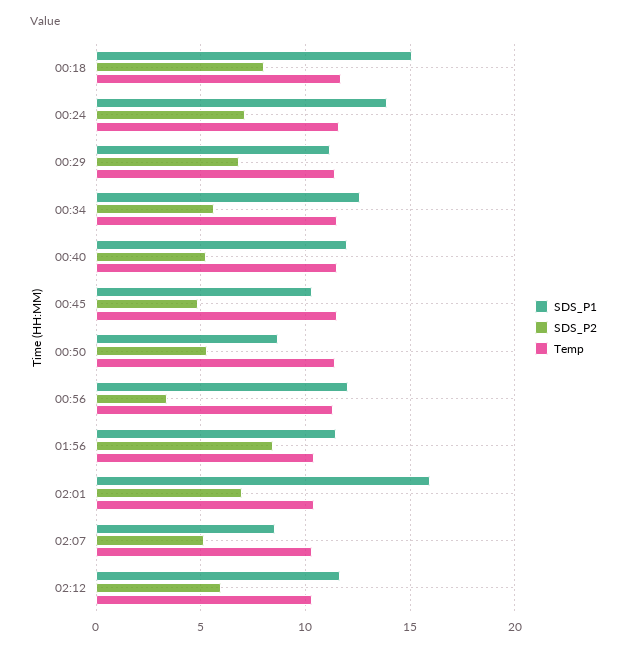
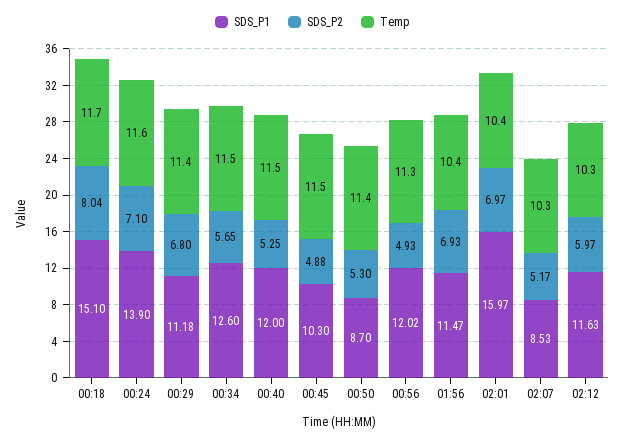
  {
    "SDS_P1": {
      "00:18": 15.1,
      "00:24": 13.9,
      "00:29": 11.18,
      "00:34": 12.6,
      "00:40": 12,
      "00:45": 10.3,
      "00:50": 8.7,
      "00:56": 12.02,
      "01:56": 11.47,
      "02:01": 15.97,
      "02:07": 8.53,
      "02:12": 11.63
    },
    "SDS_P2": {
      "00:18": 8.04,
      "00:24": 7.1,
      "00:29": 6.8,
      "00:34": 5.65,
      "00:40": 5.25,
      "00:45": 4.88,
      "00:50": 5.3,
-     "00:56": 3.5,
+     "00:56": 4.93,
-     "01:56": 8.5,
+     "01:56": 6.93,
      "02:01": 6.97,
      "02:07": 5.17,
      "02:12": 5.97
    },
    "Temp": {
      "00:18": 11.7,
      "00:24": 11.6,
      "00:29": 11.4,
      "00:34": 11.5,
      "00:40": 11.5,
      "00:45": 11.5,
      "00:50": 11.4,
      "00:56": 11.3,
      "01:56": 10.4,
      "02:01": 10.4,
      "02:07": 10.3,
      "02:12": 10.3
    }
  }

